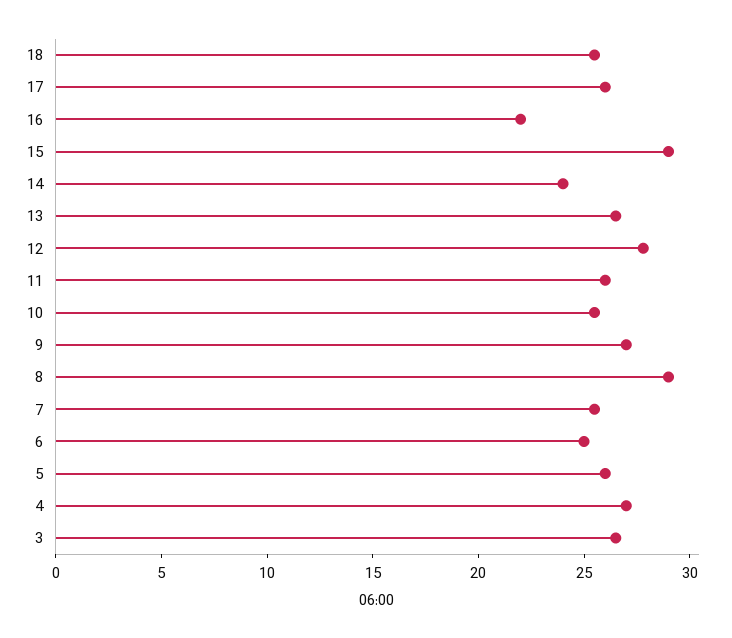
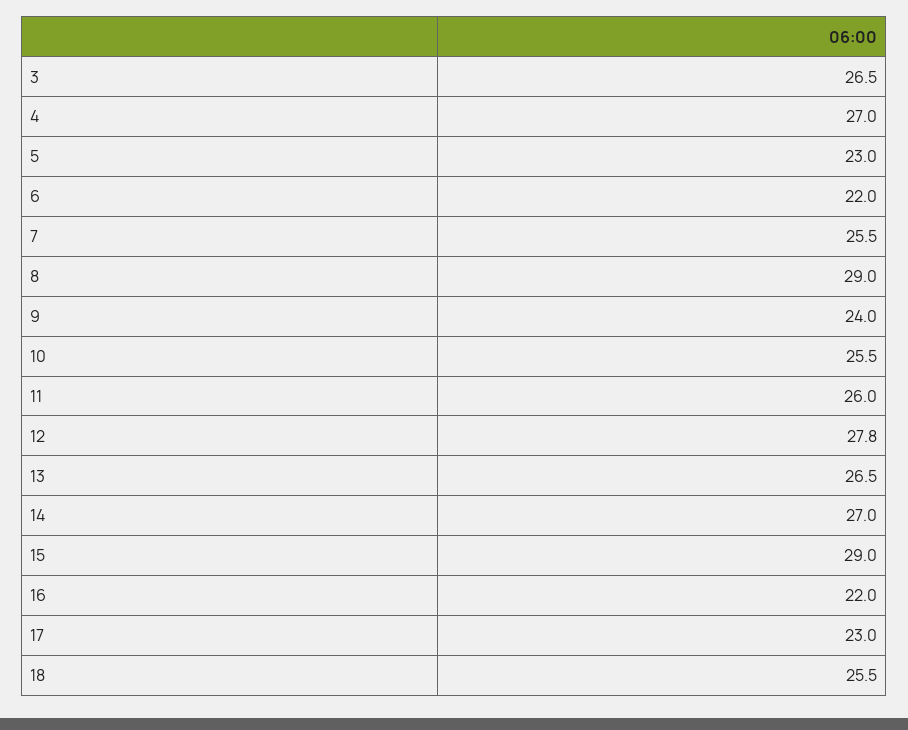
  {
    "18": 25.5,
-   "17": 26,
+   "17": 23,
    "16": 22,
    "15": 29,
-   "14": 24,
+   "14": 27,
    "13": 26.5,
    "12": 27.8,
    "11": 26,
    "10": 25.5,
-   "9": 27,
+   "9": 24,
    "8": 29,
    "7": 25.5,
-   "6": 25,
+   "6": 22,
-   "5": 26,
+   "5": 23,
    "4": 27,
    "3": 26.5
  }

